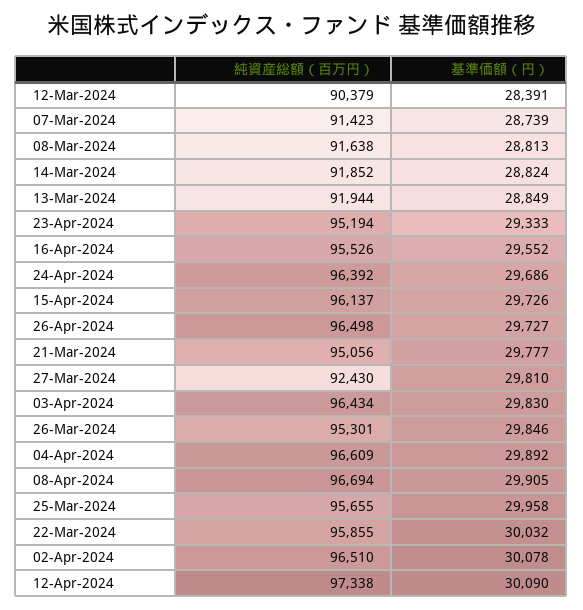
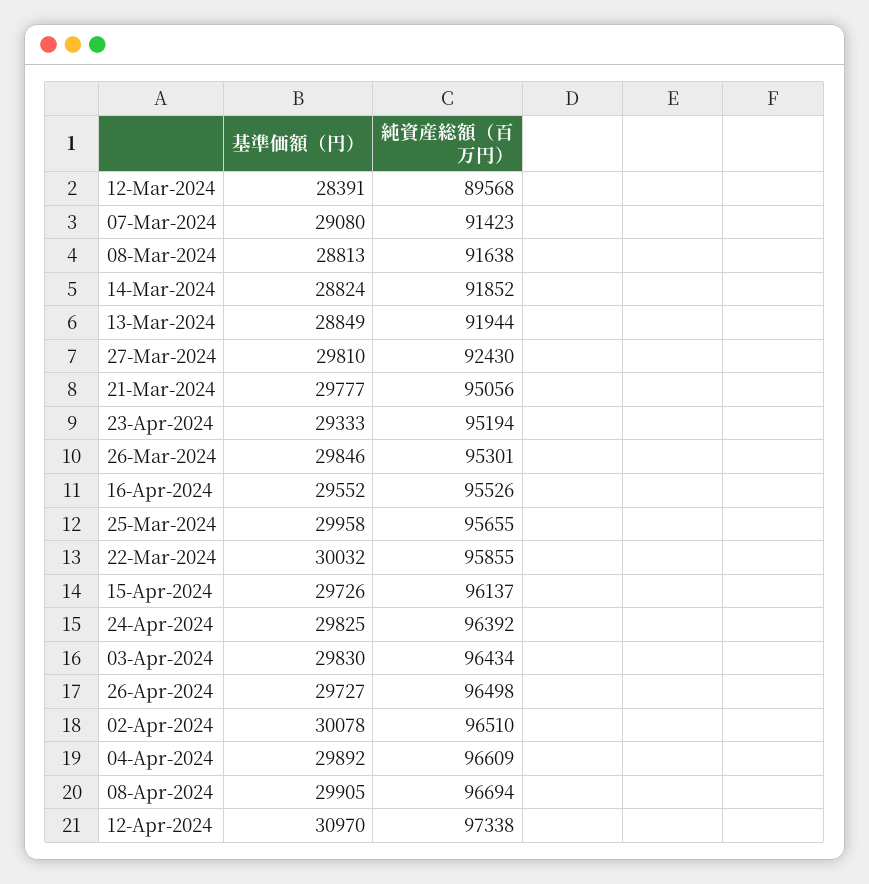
  {
    "純資産総額（百万円）": {
-     "12-Mar-2024": 90379,
+     "12-Mar-2024": 89568,
      "07-Mar-2024": 91423,
      "08-Mar-2024": 91638,
      "14-Mar-2024": 91852,
      "13-Mar-2024": 91944,
      "23-Apr-2024": 95194,
      "16-Apr-2024": 95526,
      "24-Apr-2024": 96392,
      "15-Apr-2024": 96137,
      "26-Apr-2024": 96498,
      "21-Mar-2024": 95056,
      "27-Mar-2024": 92430,
      "03-Apr-2024": 96434,
      "26-Mar-2024": 95301,
      "04-Apr-2024": 96609,
      "08-Apr-2024": 96694,
      "25-Mar-2024": 95655,
      "22-Mar-2024": 95855,
      "02-Apr-2024": 96510,
      "12-Apr-2024": 97338
    },
    "基準価額（円）": {
      "12-Mar-2024": 28391,
-     "07-Mar-2024": 28739,
+     "07-Mar-2024": 29080,
      "08-Mar-2024": 28813,
      "14-Mar-2024": 28824,
      "13-Mar-2024": 28849,
      "23-Apr-2024": 29333,
      "16-Apr-2024": 29552,
-     "24-Apr-2024": 29686,
+     "24-Apr-2024": 29825,
      "15-Apr-2024": 29726,
      "26-Apr-2024": 29727,
      "21-Mar-2024": 29777,
      "27-Mar-2024": 29810,
      "03-Apr-2024": 29830,
      "26-Mar-2024": 29846,
      "04-Apr-2024": 29892,
      "08-Apr-2024": 29905,
      "25-Mar-2024": 29958,
      "22-Mar-2024": 30032,
      "02-Apr-2024": 30078,
-     "12-Apr-2024": 30090
+     "12-Apr-2024": 30970
    }
  }

